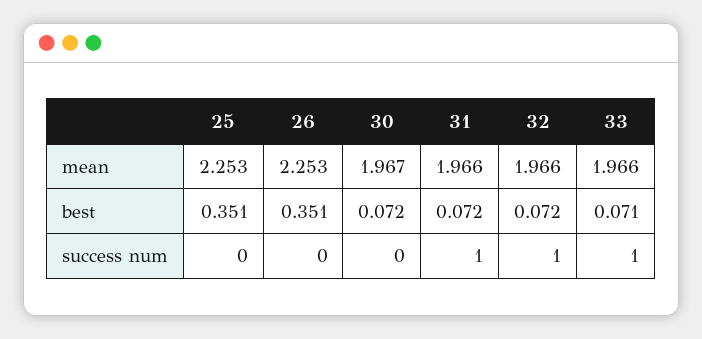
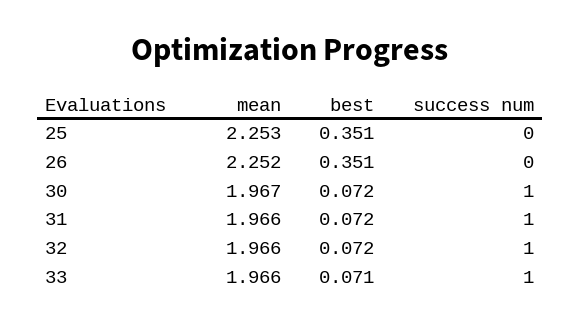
  {
    "25": {
      "mean": 2.253,
      "best": 0.351,
      "success num": 0
    },
    "26": {
-     "mean": 2.253,
+     "mean": 2.252,
      "best": 0.351,
      "success num": 0
    },
    "30": {
      "mean": 1.967,
      "best": 0.072,
-     "success num": 0
+     "success num": 1
    },
    "31": {
      "mean": 1.966,
      "best": 0.072,
      "success num": 1
    },
    "32": {
      "mean": 1.966,
      "best": 0.072,
      "success num": 1
    },
    "33": {
      "mean": 1.966,
      "best": 0.071,
      "success num": 1
    }
  }

